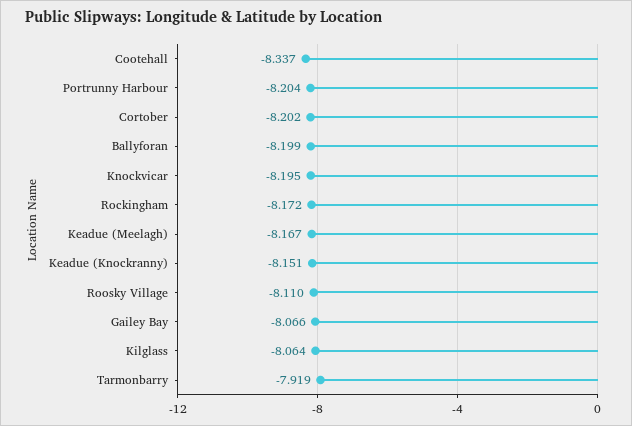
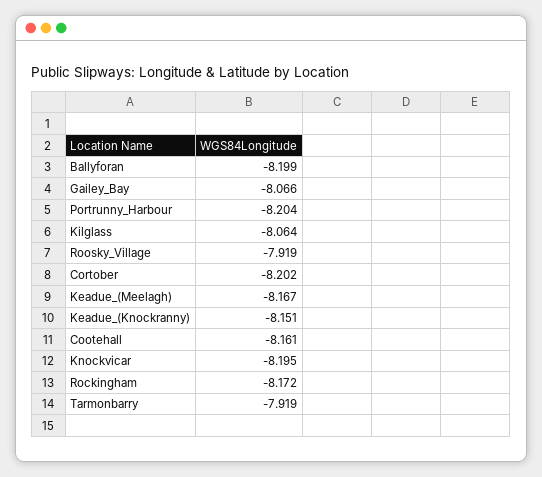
  {
-   "Cootehall": -8.337,
+   "Cootehall": -8.161,
    "Portrunny Harbour": -8.204,
    "Cortober": -8.202,
    "Ballyforan": -8.199,
    "Knockvicar": -8.195,
    "Rockingham": -8.172,
    "Keadue (Meelagh)": -8.167,
    "Keadue (Knockranny)": -8.151,
-   "Roosky Village": -8.11,
+   "Roosky Village": -7.919,
    "Gailey Bay": -8.066,
    "Kilglass": -8.064,
    "Tarmonbarry": -7.919
  }

